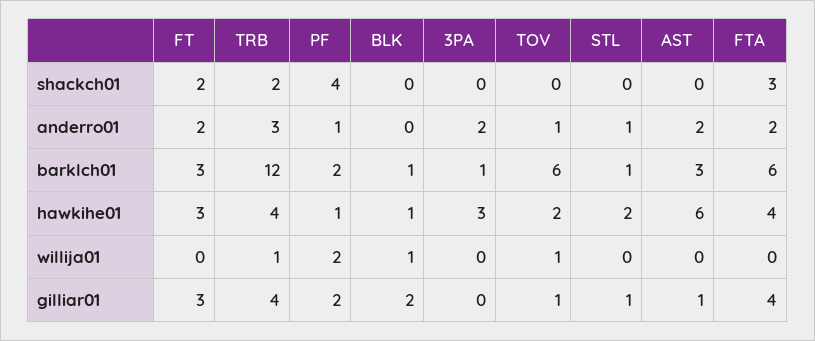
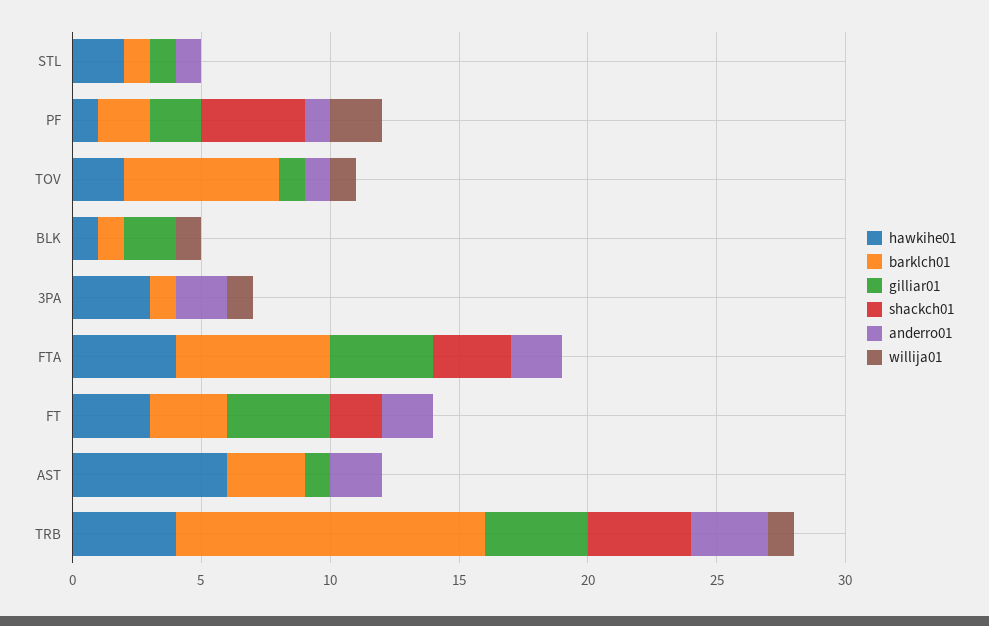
  {
    "shackch01": {
      "FT": 2,
-     "TRB": 2,
+     "TRB": 4,
      "PF": 4,
      "BLK": 0,
      "3PA": 0,
      "TOV": 0,
      "STL": 0,
      "AST": 0,
      "FTA": 3
    },
    "anderro01": {
      "FT": 2,
      "TRB": 3,
      "PF": 1,
      "BLK": 0,
      "3PA": 2,
      "TOV": 1,
      "STL": 1,
      "AST": 2,
      "FTA": 2
    },
    "barklch01": {
      "FT": 3,
      "TRB": 12,
      "PF": 2,
      "BLK": 1,
      "3PA": 1,
      "TOV": 6,
      "STL": 1,
      "AST": 3,
      "FTA": 6
    },
    "hawkihe01": {
      "FT": 3,
      "TRB": 4,
      "PF": 1,
      "BLK": 1,
      "3PA": 3,
      "TOV": 2,
      "STL": 2,
      "AST": 6,
      "FTA": 4
    },
    "willija01": {
      "FT": 0,
      "TRB": 1,
      "PF": 2,
      "BLK": 1,
-     "3PA": 0,
+     "3PA": 1,
      "TOV": 1,
      "STL": 0,
      "AST": 0,
      "FTA": 0
    },
    "gilliar01": {
-     "FT": 3,
+     "FT": 4,
      "TRB": 4,
      "PF": 2,
      "BLK": 2,
      "3PA": 0,
      "TOV": 1,
      "STL": 1,
      "AST": 1,
      "FTA": 4
    }
  }

